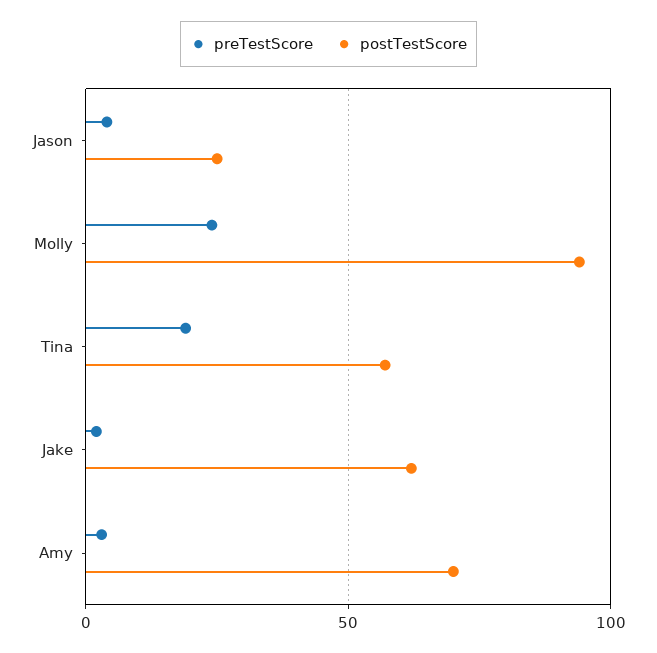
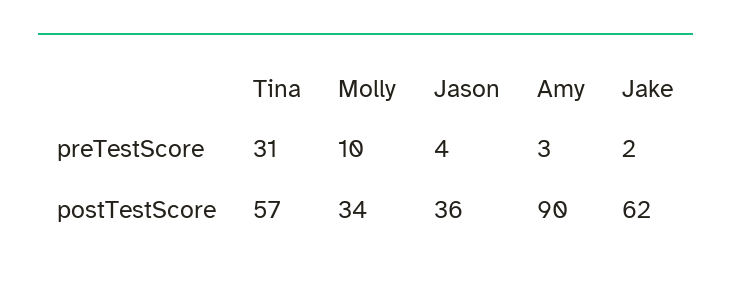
  {
    "preTestScore": {
      "Jason": 4,
-     "Molly": 25,
+     "Molly": 10,
-     "Tina": 20,
+     "Tina": 31,
      "Jake": 2,
      "Amy": 3
    },
    "postTestScore": {
-     "Jason": 25,
+     "Jason": 36,
-     "Molly": 95,
+     "Molly": 34,
      "Tina": 57,
      "Jake": 62,
-     "Amy": 70
+     "Amy": 90
    }
  }

